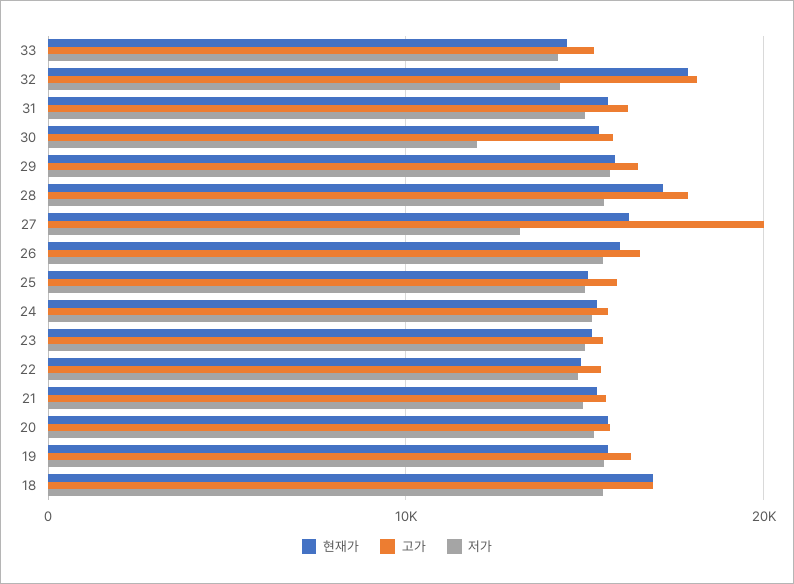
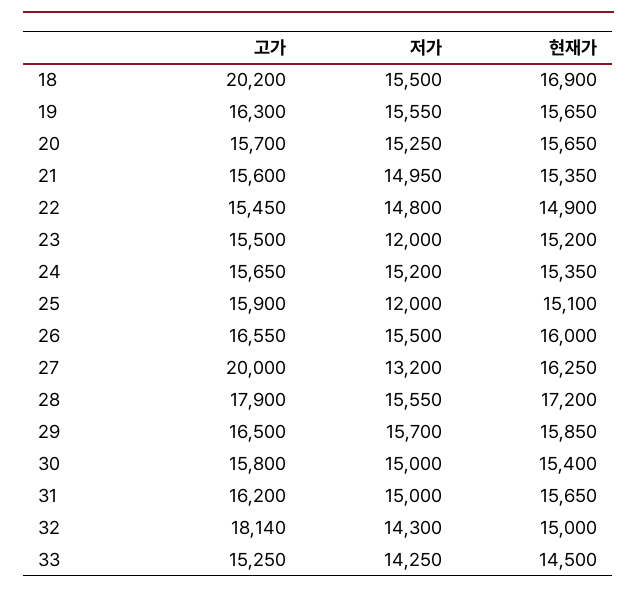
  {
    "현재가": {
      "33": 14500,
-     "32": 18000,
+     "32": 15000,
      "31": 15650,
      "30": 15400,
      "29": 15850,
      "28": 17200,
      "27": 16250,
      "26": 16000,
      "25": 15100,
      "24": 15350,
      "23": 15200,
      "22": 14900,
      "21": 15350,
      "20": 15650,
      "19": 15650,
      "18": 16900
    },
    "고가": {
      "33": 15250,
      "32": 18140,
      "31": 16200,
      "30": 15800,
      "29": 16500,
      "28": 17900,
      "27": 20000,
      "26": 16550,
      "25": 15900,
      "24": 15650,
      "23": 15500,
      "22": 15450,
      "21": 15600,
      "20": 15700,
      "19": 16300,
-     "18": 17000
+     "18": 20200
    },
    "저가": {
      "33": 14250,
      "32": 14300,
      "31": 15000,
-     "30": 12000,
+     "30": 15000,
      "29": 15700,
      "28": 15550,
      "27": 13200,
      "26": 15500,
-     "25": 15000,
+     "25": 12000,
      "24": 15200,
-     "23": 15000,
+     "23": 12000,
      "22": 14800,
      "21": 14950,
      "20": 15250,
      "19": 15550,
      "18": 15500
    }
  }

